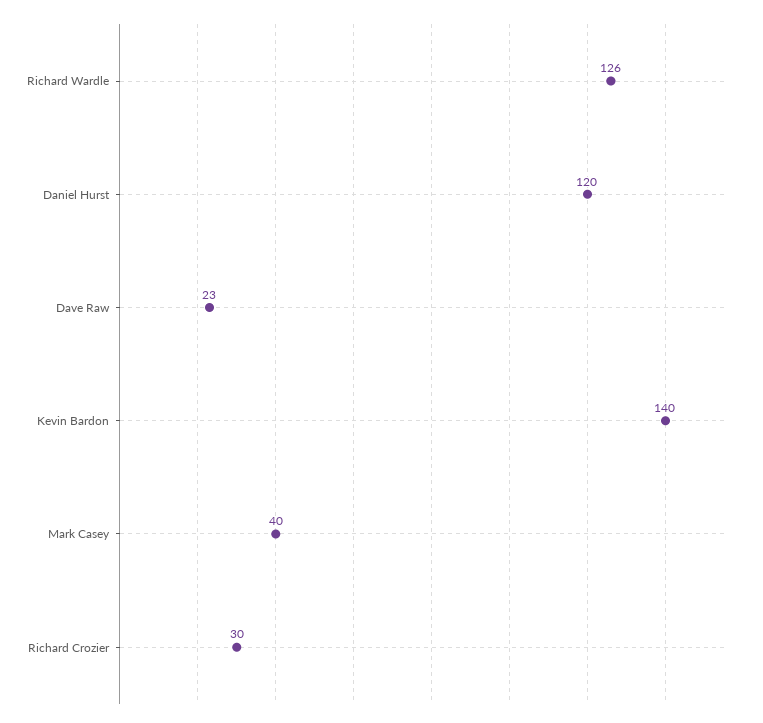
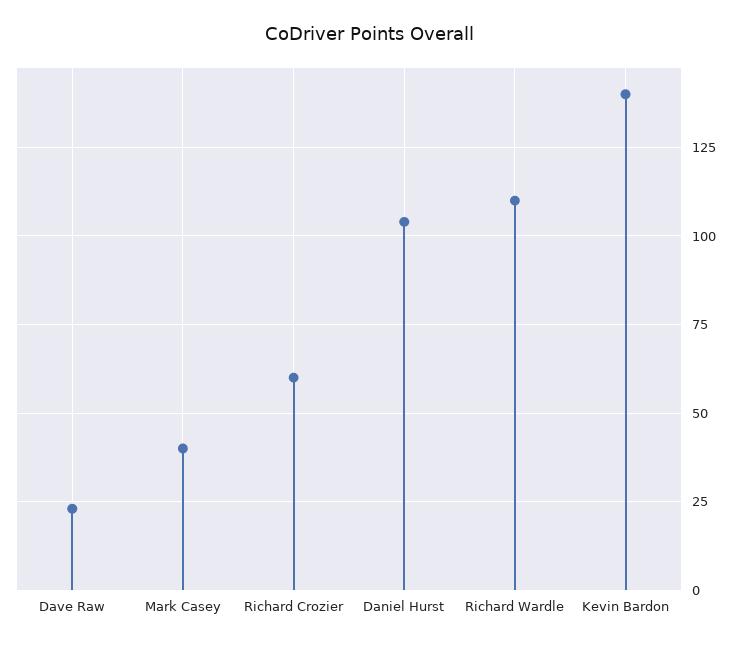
  {
-   "Richard Wardle": 126,
+   "Richard Wardle": 110,
-   "Daniel Hurst": 120,
+   "Daniel Hurst": 105,
    "Dave Raw": 23,
    "Kevin Bardon": 140,
    "Mark Casey": 40,
-   "Richard Crozier": 30
+   "Richard Crozier": 60
  }

